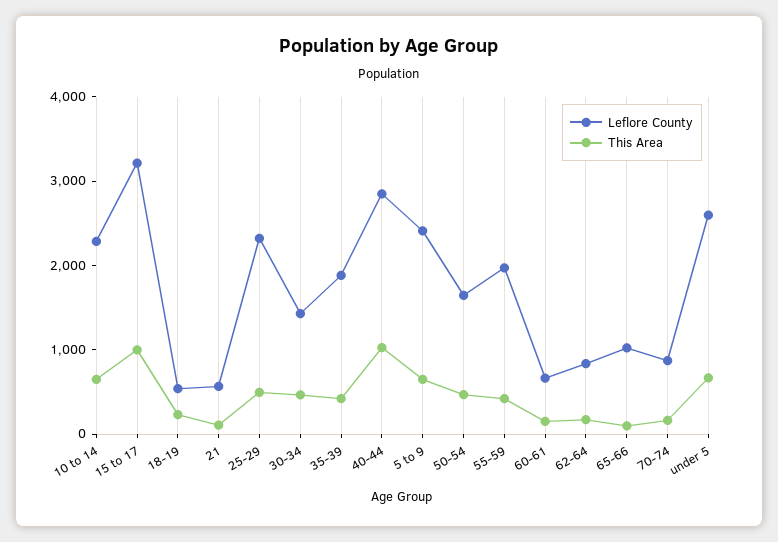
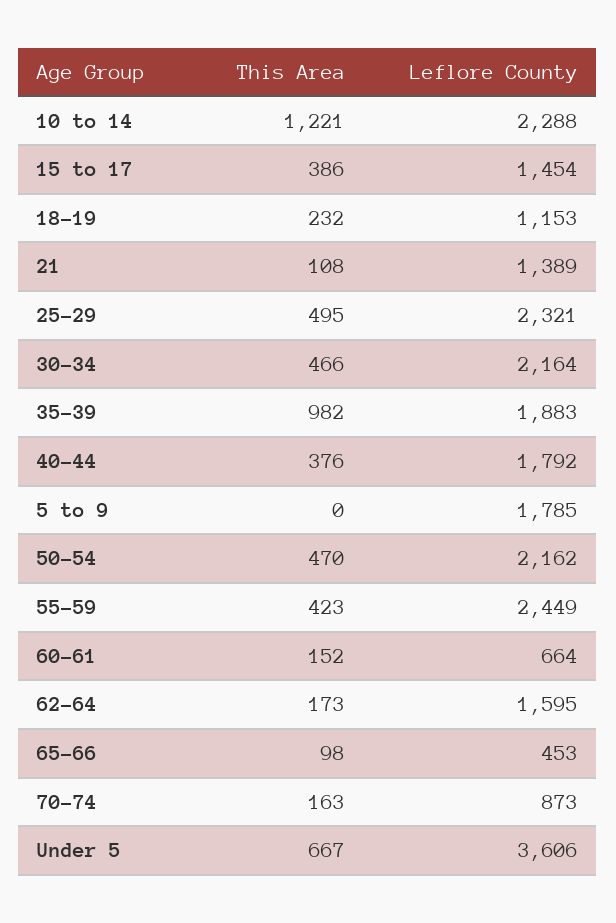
  {
    "Leflore County": {
      "10 to 14": 2288,
-     "15 to 17": 3200,
+     "15 to 17": 1454,
-     "18-19": 600,
+     "18-19": 1153,
-     "21": 600,
+     "21": 1389,
      "25-29": 2321,
-     "30-34": 1400,
+     "30-34": 2164,
      "35-39": 1883,
-     "40-44": 2800,
+     "40-44": 1792,
-     "5 to 9": 2400,
+     "5 to 9": 1785,
-     "50-54": 1600,
+     "50-54": 2162,
-     "55-59": 2000,
+     "55-59": 2449,
      "60-61": 664,
-     "62-64": 800,
+     "62-64": 1595,
-     "65-66": 1000,
+     "65-66": 453,
      "70-74": 873,
-     "under 5": 2600
+     "under 5": 3606
    },
    "This Area": {
-     "10 to 14": 600,
+     "10 to 14": 1221,
-     "15 to 17": 1000,
+     "15 to 17": 386,
      "18-19": 232,
      "21": 108,
      "25-29": 495,
      "30-34": 466,
-     "35-39": 400,
+     "35-39": 982,
-     "40-44": 1000,
+     "40-44": 376,
-     "5 to 9": 600,
+     "5 to 9": 0,
      "50-54": 470,
      "55-59": 423,
      "60-61": 152,
      "62-64": 173,
      "65-66": 98,
      "70-74": 163,
      "under 5": 667
    }
  }

